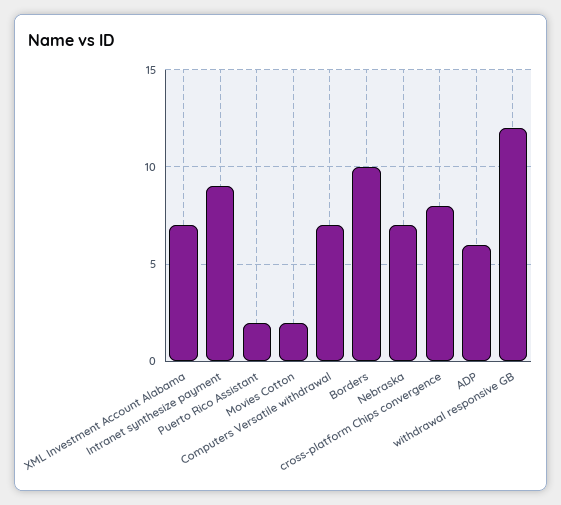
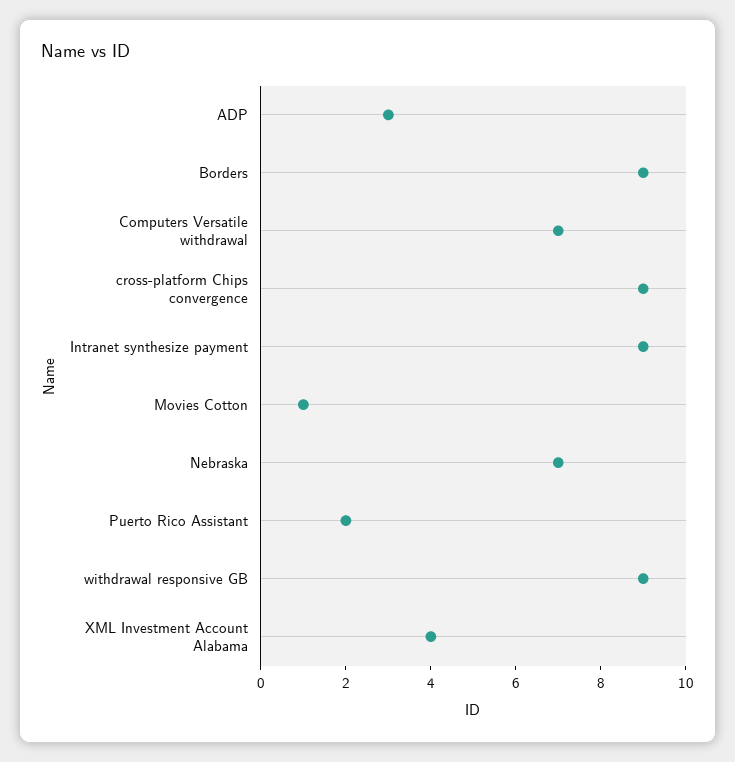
  {
-   "XML Investment Account Alabama": 7,
+   "XML Investment Account Alabama": 4,
    "Intranet synthesize payment": 9,
    "Puerto Rico Assistant": 2,
-   "Movies Cotton": 2,
+   "Movies Cotton": 1,
    "Computers Versatile withdrawal": 7,
-   "Borders": 10,
+   "Borders": 9,
    "Nebraska": 7,
-   "cross-platform Chips convergence": 8,
+   "cross-platform Chips convergence": 9,
-   "ADP": 6,
+   "ADP": 3,
-   "withdrawal responsive GB": 12
+   "withdrawal responsive GB": 9
  }

